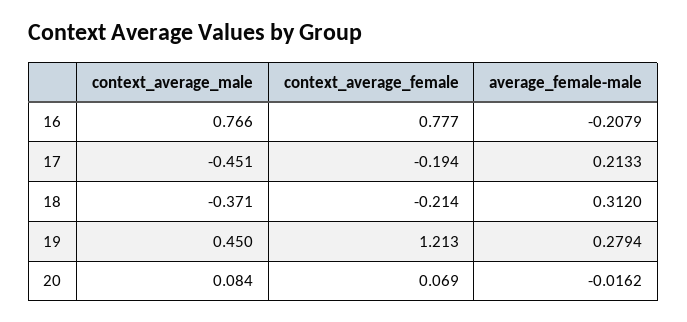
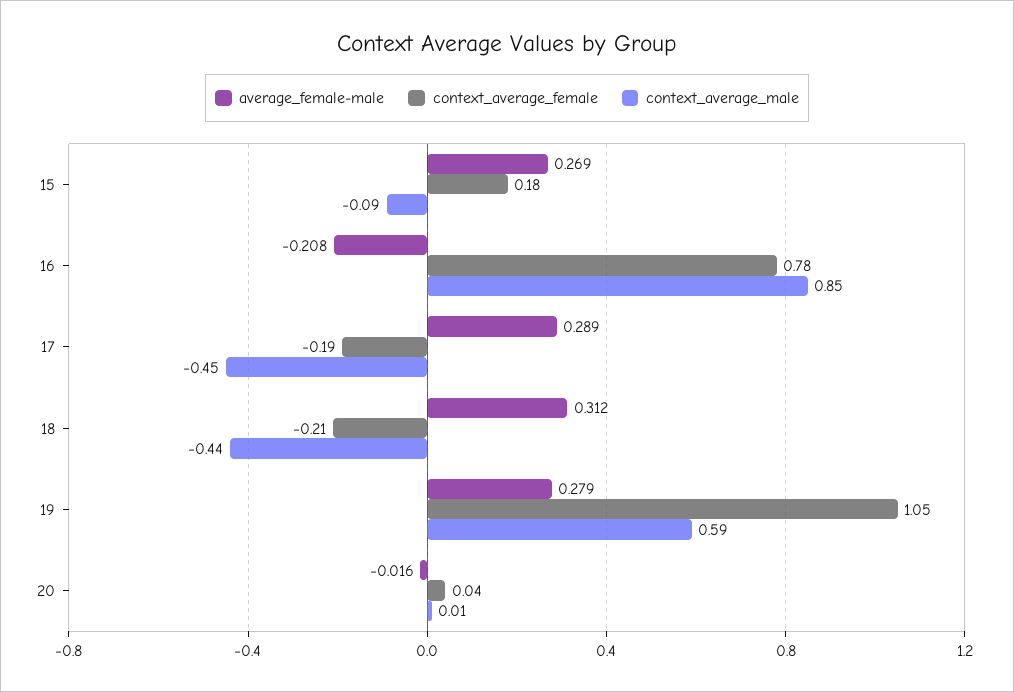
  {
    "context_average_male": {
-     "16": 0.766,
+     "16": 0.85,
      "17": -0.451,
-     "18": -0.371,
+     "18": -0.44,
-     "19": 0.45,
+     "19": 0.59,
-     "20": 0.084
+     "20": 0.01,
+     "15": -0.09
    },
    "context_average_female": {
      "16": 0.777,
      "17": -0.194,
      "18": -0.214,
-     "19": 1.213,
+     "19": 1.05,
-     "20": 0.069
+     "20": 0.04,
+     "15": 0.18
    },
    "average_female-male": {
      "16": -0.2079,
-     "17": 0.2133,
+     "17": 0.289,
      "18": 0.312,
      "19": 0.2794,
-     "20": -0.0162
+     "20": -0.0162,
+     "15": 0.269
    }
  }

